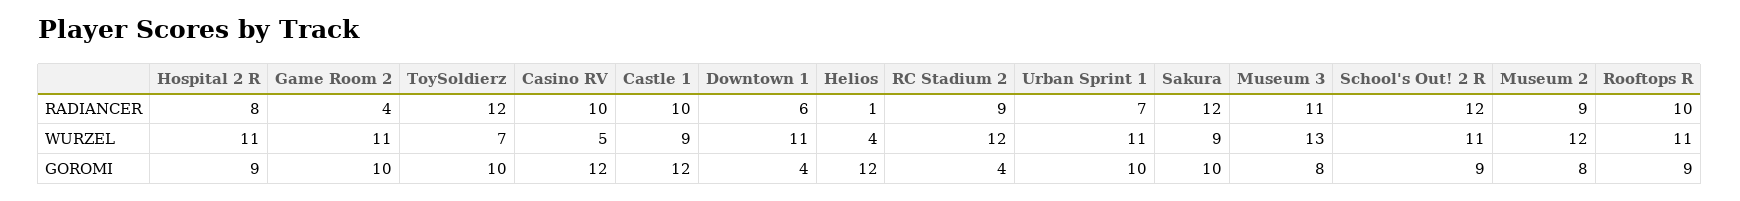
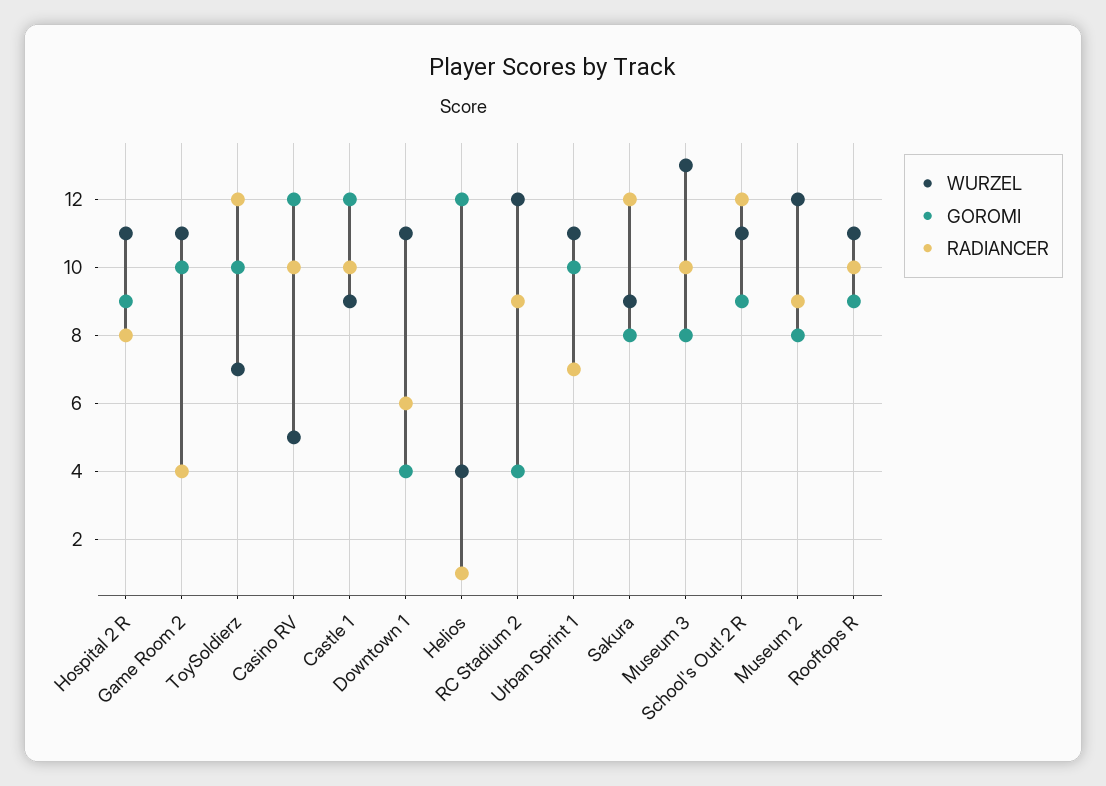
  {
    "RADIANCER": {
      "Hospital 2 R": 8,
      "Game Room 2": 4,
      "ToySoldierz": 12,
      "Casino RV": 10,
      "Castle 1": 10,
      "Downtown 1": 6,
      "Helios": 1,
      "RC Stadium 2": 9,
      "Urban Sprint 1": 7,
      "Sakura": 12,
-     "Museum 3": 11,
+     "Museum 3": 10,
      "School's Out! 2 R": 12,
      "Museum 2": 9,
      "Rooftops R": 10
    },
    "WURZEL": {
      "Hospital 2 R": 11,
      "Game Room 2": 11,
      "ToySoldierz": 7,
      "Casino RV": 5,
      "Castle 1": 9,
      "Downtown 1": 11,
      "Helios": 4,
      "RC Stadium 2": 12,
      "Urban Sprint 1": 11,
      "Sakura": 9,
      "Museum 3": 13,
      "School's Out! 2 R": 11,
      "Museum 2": 12,
      "Rooftops R": 11
    },
    "GOROMI": {
      "Hospital 2 R": 9,
      "Game Room 2": 10,
      "ToySoldierz": 10,
      "Casino RV": 12,
      "Castle 1": 12,
      "Downtown 1": 4,
      "Helios": 12,
      "RC Stadium 2": 4,
      "Urban Sprint 1": 10,
-     "Sakura": 10,
+     "Sakura": 8,
      "Museum 3": 8,
      "School's Out! 2 R": 9,
      "Museum 2": 8,
      "Rooftops R": 9
    }
  }

